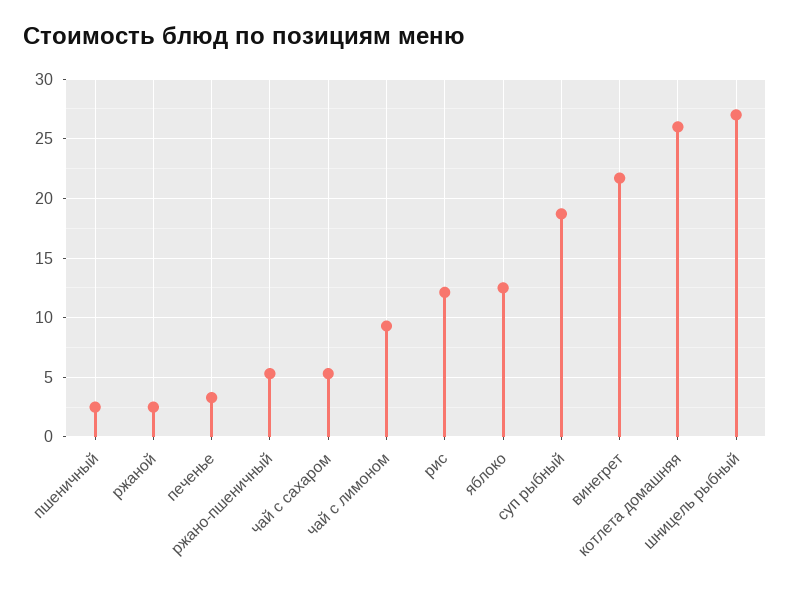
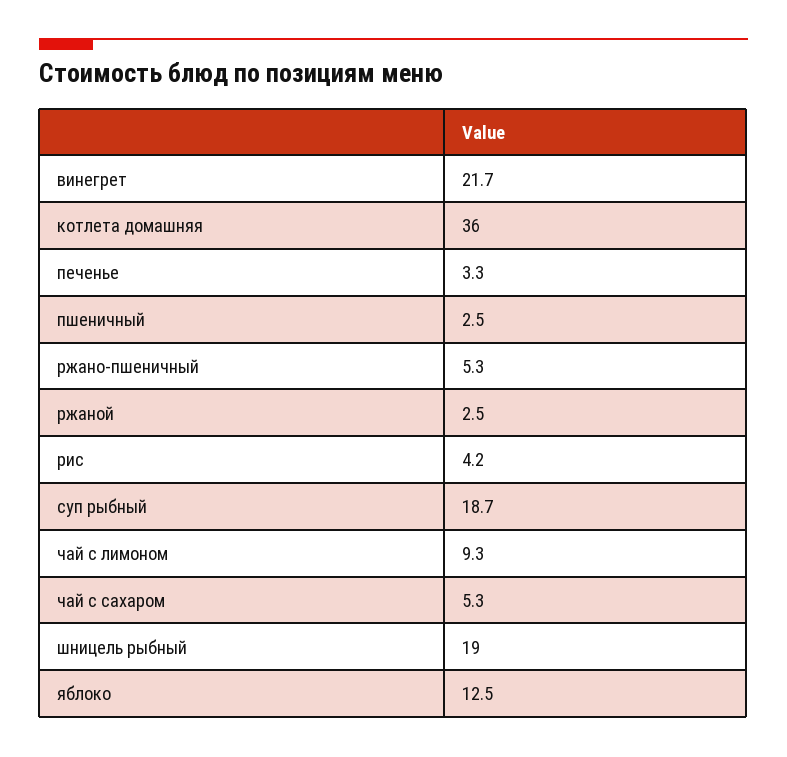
  {
    "пшеничный": 2.5,
    "ржаной": 2.5,
    "печенье": 3.3,
    "ржано-пшеничный": 5.3,
    "чай с сахаром": 5.3,
    "чай с лимоном": 9.3,
-   "рис": 12,
+   "рис": 4.2,
    "яблоко": 12.5,
    "суп рыбный": 18.7,
    "винегрет": 21.7,
-   "котлета домашняя": 26,
+   "котлета домашняя": 36,
-   "шницель рыбный": 27
+   "шницель рыбный": 19
  }

